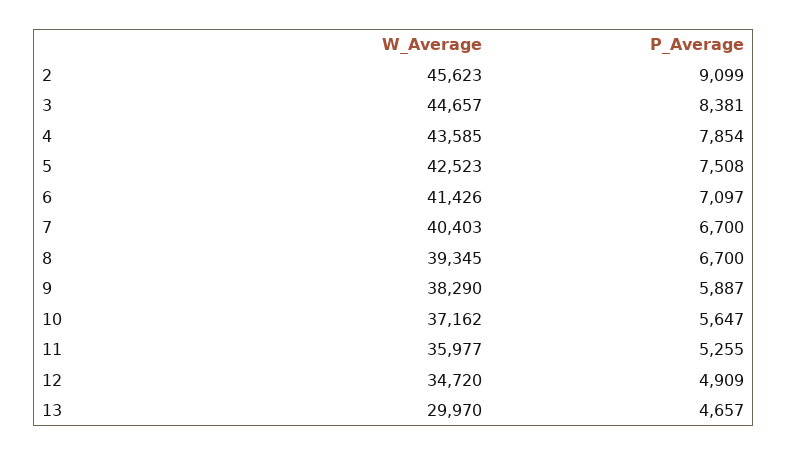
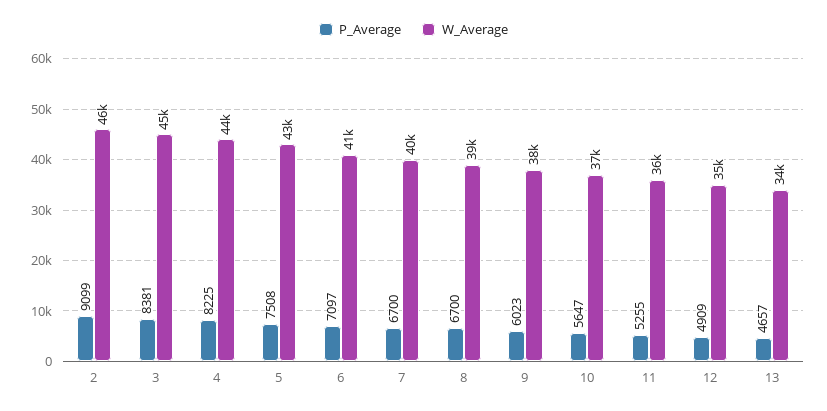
  {
    "W_Average": {
      "2": 45623,
      "3": 44657,
      "4": 43585,
      "5": 42523,
      "6": 41426,
      "7": 40403,
      "8": 39345,
      "9": 38290,
      "10": 37162,
      "11": 35977,
      "12": 34720,
-     "13": 29970
+     "13": 34000
    },
    "P_Average": {
      "2": 9099,
      "3": 8381,
-     "4": 7854,
+     "4": 8225,
      "5": 7508,
      "6": 7097,
      "7": 6700,
      "8": 6700,
-     "9": 5887,
+     "9": 6023,
      "10": 5647,
      "11": 5255,
      "12": 4909,
      "13": 4657
    }
  }

